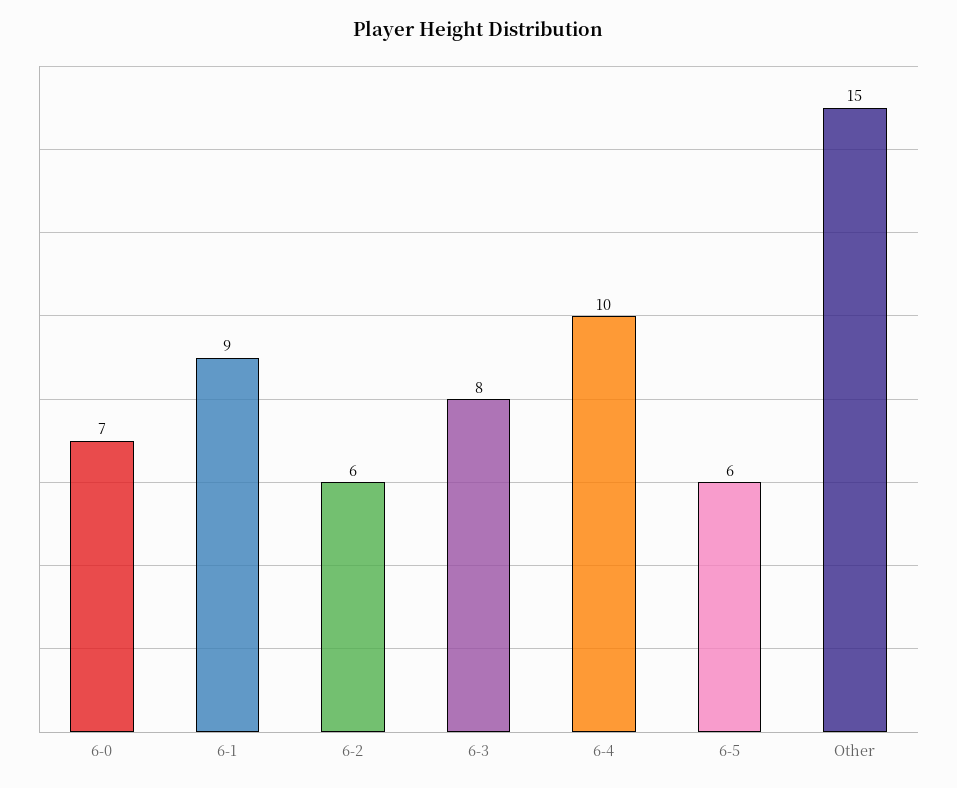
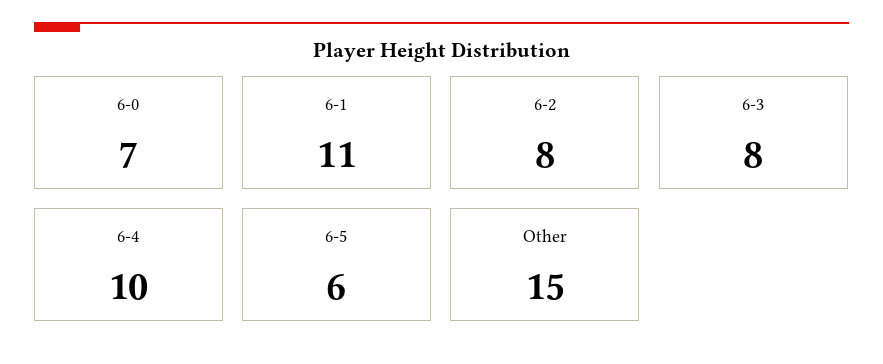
  {
    "6-0": 7,
-   "6-1": 9,
+   "6-1": 11,
-   "6-2": 6,
+   "6-2": 8,
    "6-3": 8,
    "6-4": 10,
    "6-5": 6,
    "Other": 15
  }

